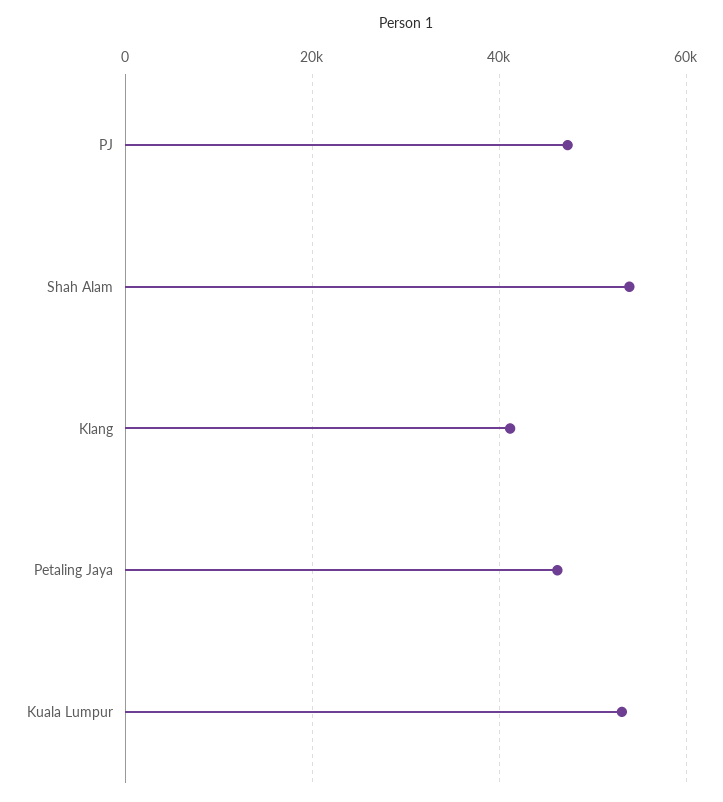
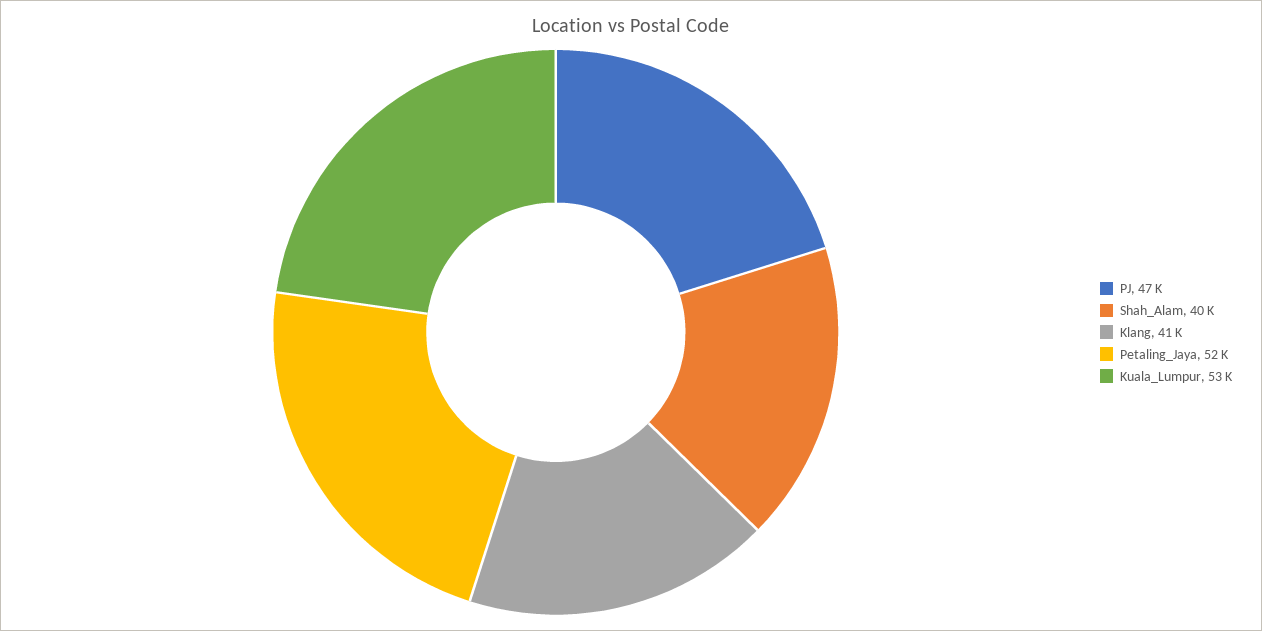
  {
    "PJ": 47000,
-   "Shah Alam": 54000,
+   "Shah Alam": 40000,
    "Klang": 41000,
-   "Petaling Jaya": 46000,
+   "Petaling Jaya": 52000,
    "Kuala Lumpur": 53000
  }

